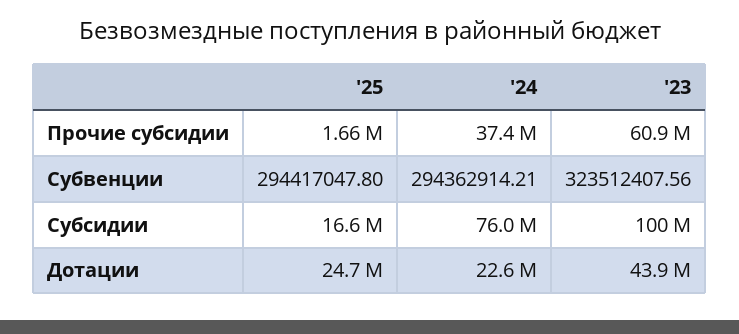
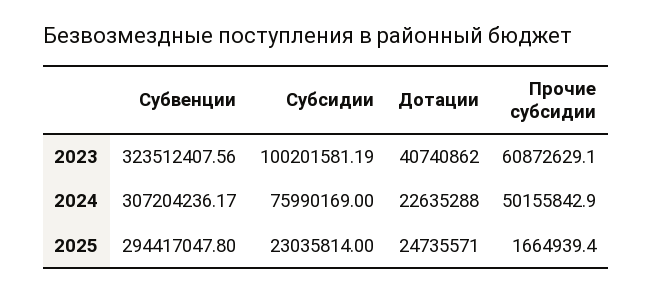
  {
    "'25": {
      "Прочие субсидии": 1664939.4,
      "Субвенции": 294417047.8,
-     "Субсидии": 16600000,
+     "Субсидии": 23035814,
      "Дотации": 24735571
    },
    "'24": {
-     "Прочие субсидии": 37400000,
+     "Прочие субсидии": 50155842.9,
-     "Субвенции": 294362914.21,
+     "Субвенции": 307204236.17,
      "Субсидии": 75990169,
      "Дотации": 22635288
    },
    "'23": {
      "Прочие субсидии": 60872629.1,
      "Субвенции": 323512407.56,
      "Субсидии": 100201581.19,
-     "Дотации": 43900000
+     "Дотации": 40740862
    }
  }

